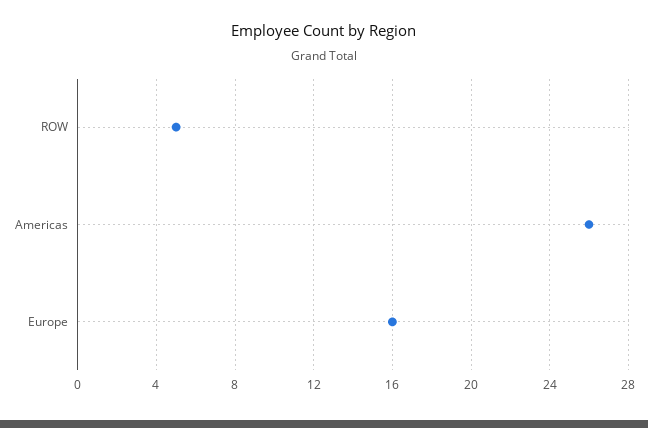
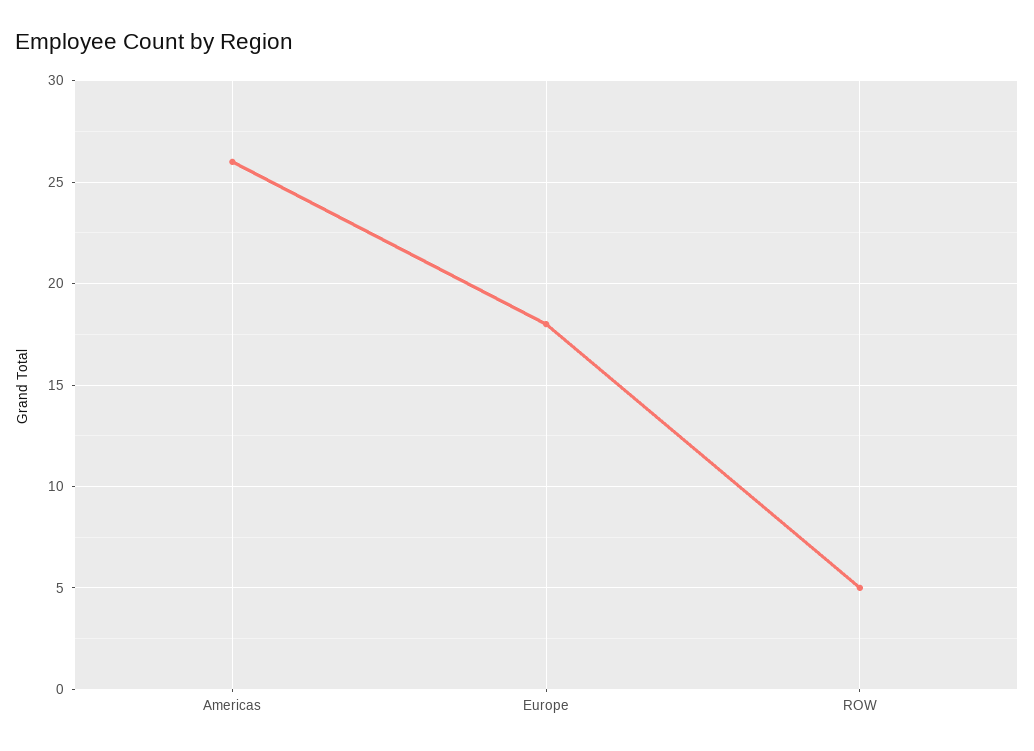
  {
    "ROW": 5,
    "Americas": 26,
-   "Europe": 16
+   "Europe": 18
  }

